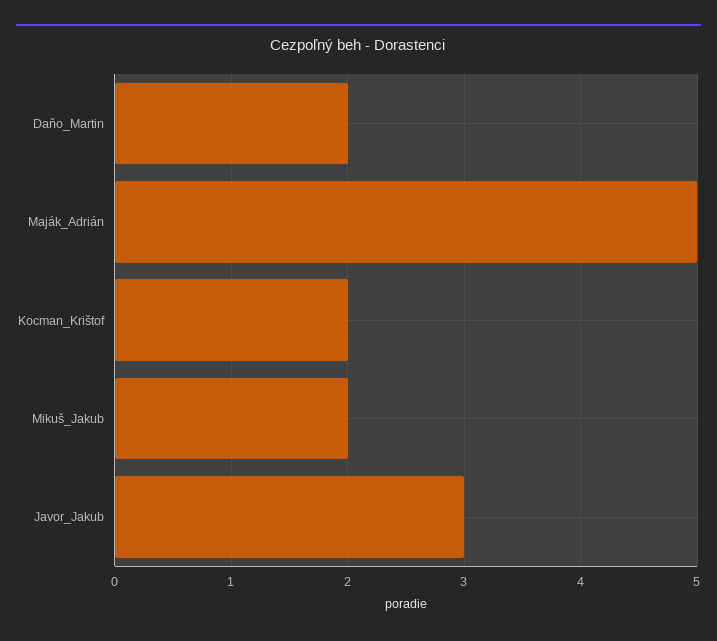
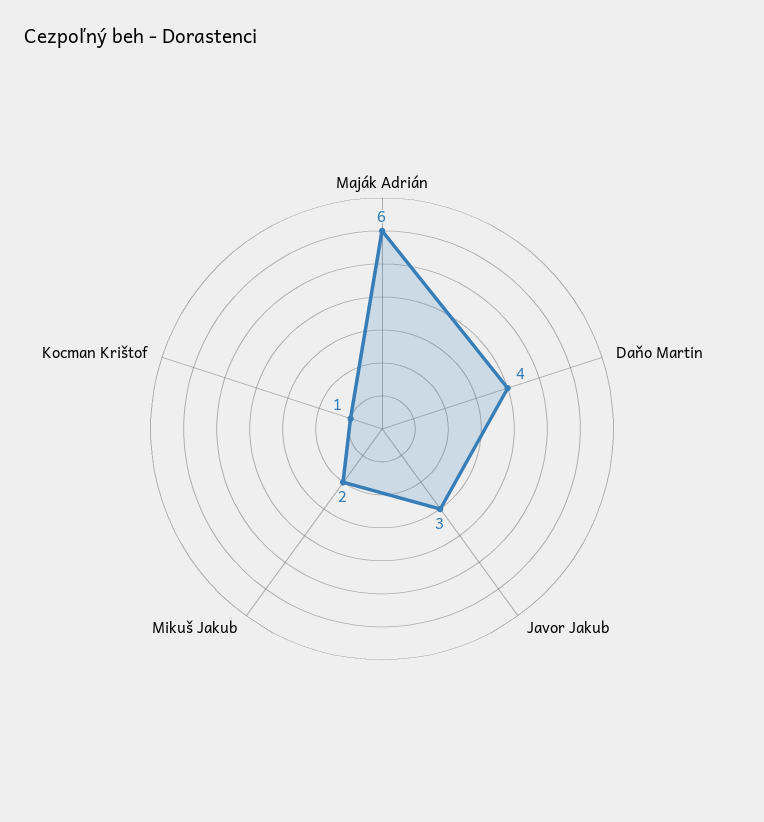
  {
-   "Daňo_Martin": 2,
+   "Daňo_Martin": 4,
-   "Maják_Adrián": 5,
+   "Maják_Adrián": 6,
-   "Kocman_Krištof": 2,
+   "Kocman_Krištof": 1,
    "Mikuš_Jakub": 2,
    "Javor_Jakub": 3
  }

